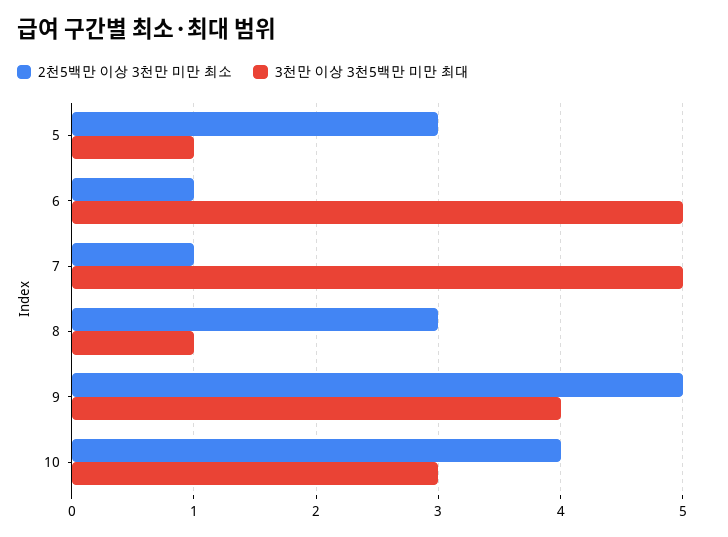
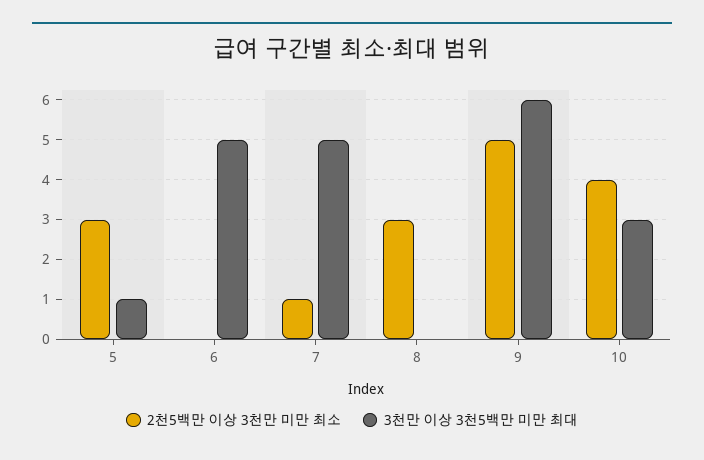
  {
    "2천5백만 이상 3천만 미만 최소": {
      "5": 3,
-     "6": 1,
+     "6": 0,
      "7": 1,
      "8": 3,
      "9": 5,
      "10": 4
    },
    "3천만 이상 3천5백만 미만 최대": {
      "5": 1,
      "6": 5,
      "7": 5,
-     "8": 1,
+     "8": 0,
-     "9": 4,
+     "9": 6,
      "10": 3
    }
  }

